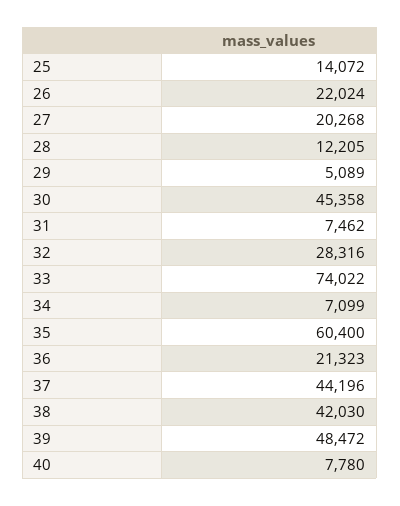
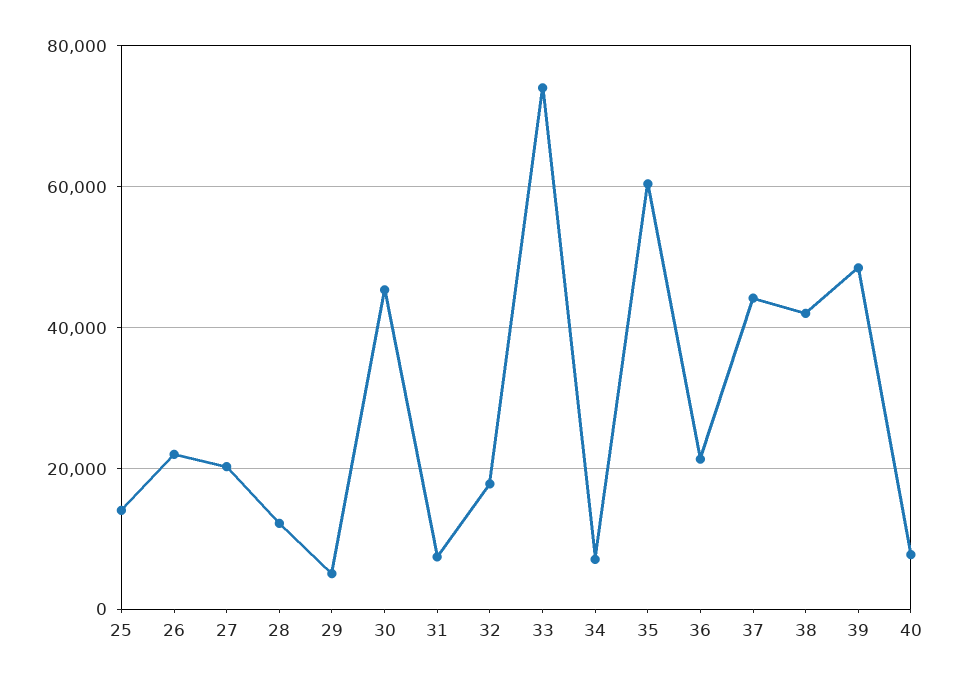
  {
    "25": 14072,
    "26": 22024,
    "27": 20268,
    "28": 12205,
    "29": 5089,
    "30": 45358,
    "31": 7462,
-   "32": 28316,
+   "32": 18000,
    "33": 74022,
    "34": 7099,
    "35": 60400,
    "36": 21323,
    "37": 44196,
    "38": 42030,
    "39": 48472,
    "40": 7780
  }

